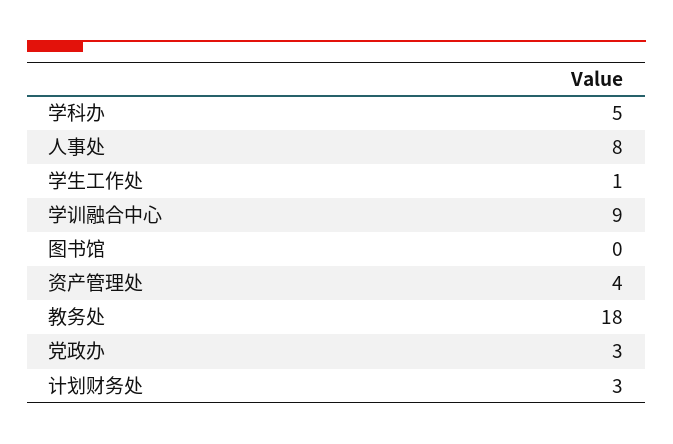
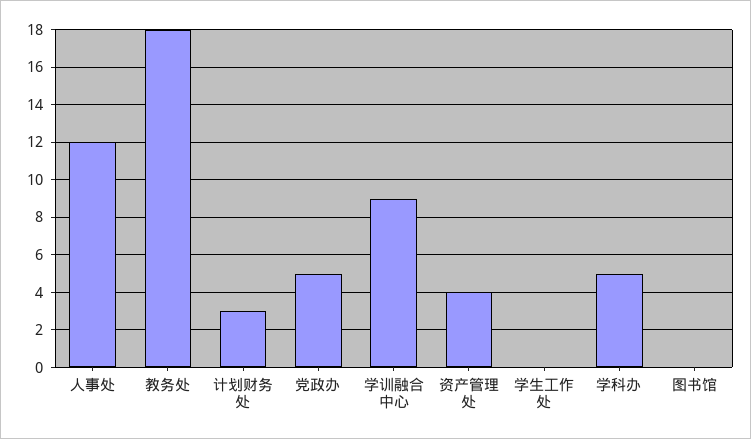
  {
    "学科办": 5,
-   "人事处": 8,
+   "人事处": 12,
-   "学生工作处": 1,
+   "学生工作处": 0,
    "学训融合中心": 9,
    "图书馆": 0,
    "资产管理处": 4,
    "教务处": 18,
-   "党政办": 3,
+   "党政办": 5,
    "计划财务处": 3
  }

